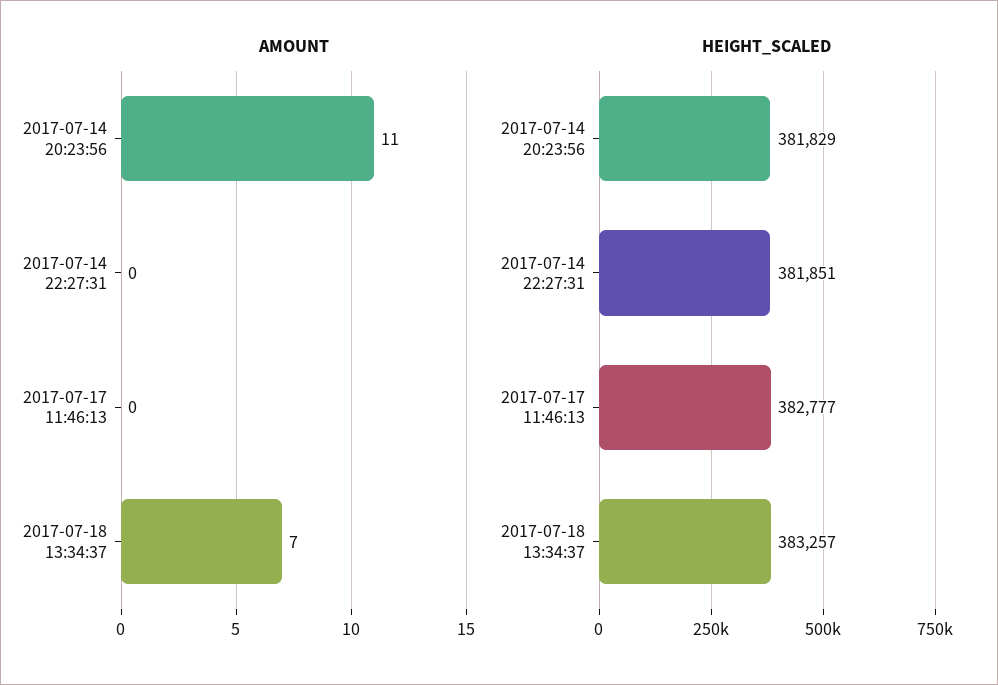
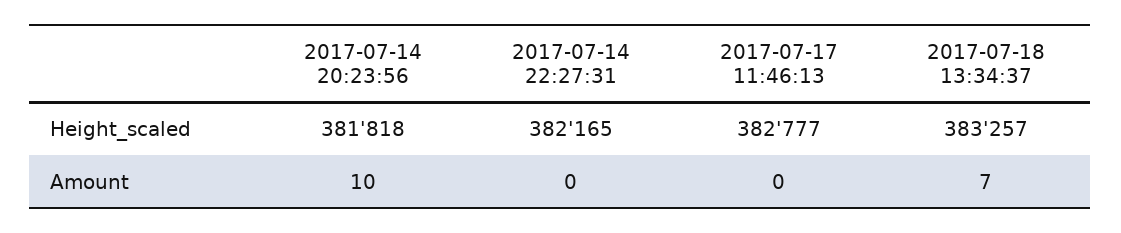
  {
    "AMOUNT": {
-     "2017-07-14 20:23:56": 11,
+     "2017-07-14 20:23:56": 10,
      "2017-07-14 22:27:31": 0,
      "2017-07-17 11:46:13": 0,
      "2017-07-18 13:34:37": 7
    },
    "HEIGHT_SCALED": {
-     "2017-07-14 20:23:56": 381829,
+     "2017-07-14 20:23:56": 381818,
-     "2017-07-14 22:27:31": 381851,
+     "2017-07-14 22:27:31": 382165,
      "2017-07-17 11:46:13": 382777,
      "2017-07-18 13:34:37": 383257
    }
  }

